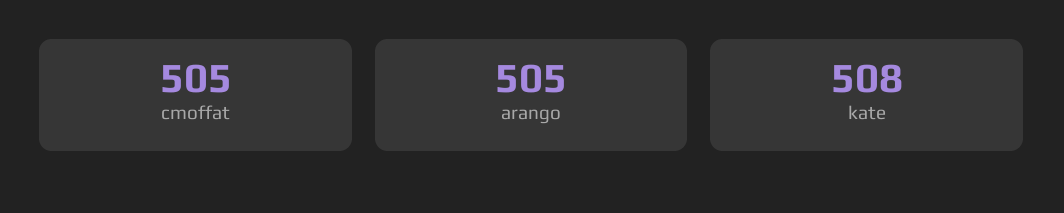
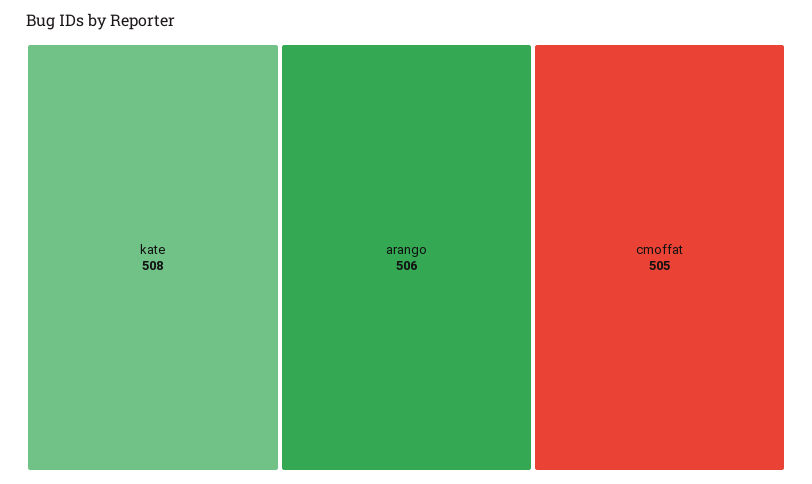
  {
    "cmoffat": 505,
-   "arango": 505,
+   "arango": 506,
    "kate": 508
  }

